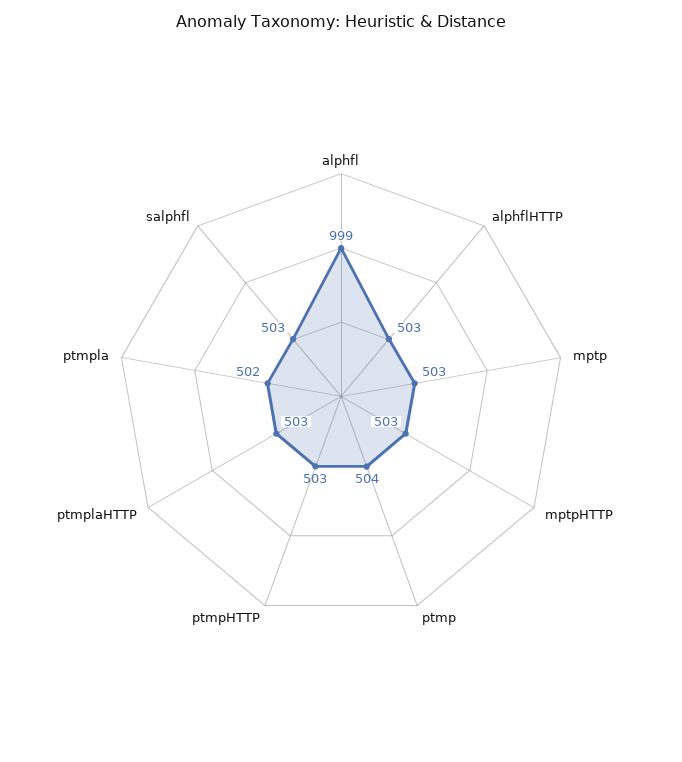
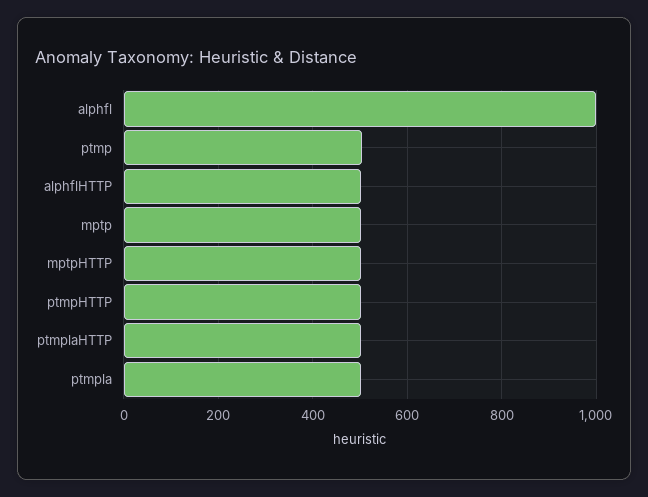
  {
    "alphfl": 999,
    "alphflHTTP": 503,
    "mptp": 503,
    "mptpHTTP": 503,
    "ptmp": 504,
    "ptmpHTTP": 503,
    "ptmplaHTTP": 503,
-   "ptmpla": 502,
+   "ptmpla": 502
-   "salphfl": 503
  }

